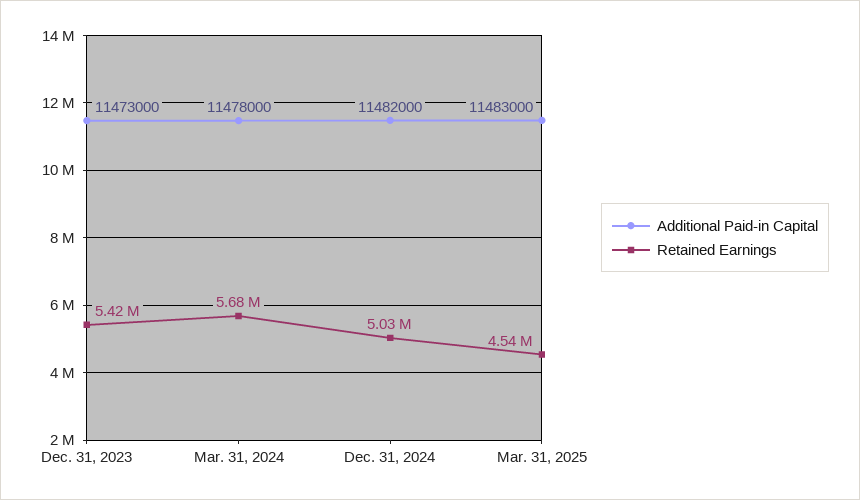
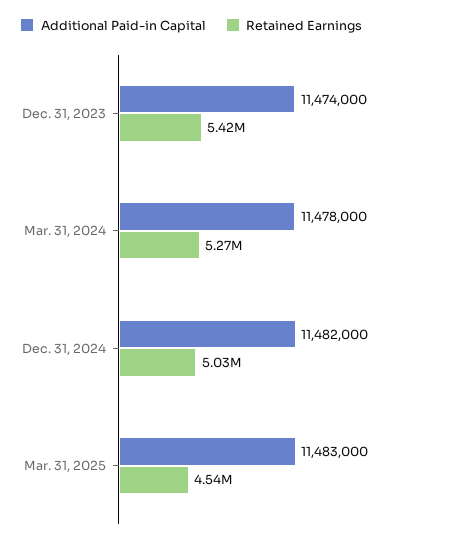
  {
    "Additional Paid-in Capital": {
-     "Dec. 31, 2023": 11473000,
+     "Dec. 31, 2023": 11474000,
      "Mar. 31, 2024": 11478000,
      "Dec. 31, 2024": 11482000,
      "Mar. 31, 2025": 11483000
    },
    "Retained Earnings": {
      "Dec. 31, 2023": 5420000,
-     "Mar. 31, 2024": 5680000,
+     "Mar. 31, 2024": 5270000,
      "Dec. 31, 2024": 5030000,
      "Mar. 31, 2025": 4540000
    }
  }

